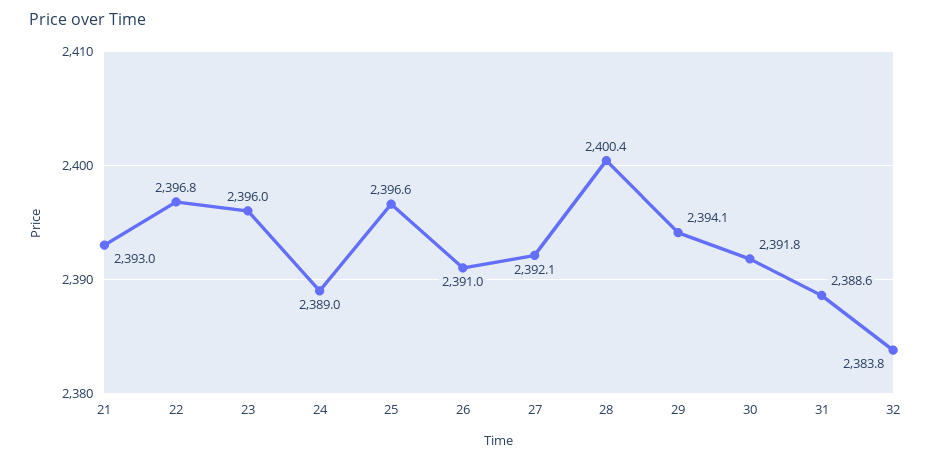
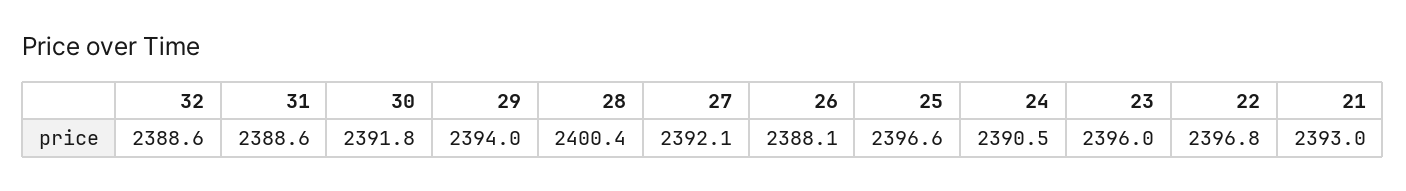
  {
    "21": 2393,
    "22": 2396.8,
    "23": 2396,
-   "24": 2389,
+   "24": 2390.5,
    "25": 2396.6,
-   "26": 2391,
+   "26": 2388.1,
    "27": 2392.1,
    "28": 2400.4,
-   "29": 2394.1,
+   "29": 2394,
    "30": 2391.8,
    "31": 2388.6,
-   "32": 2383.8
+   "32": 2388.6
  }

